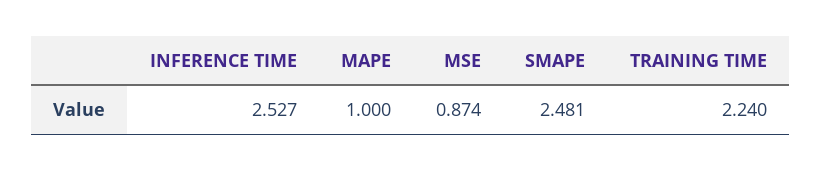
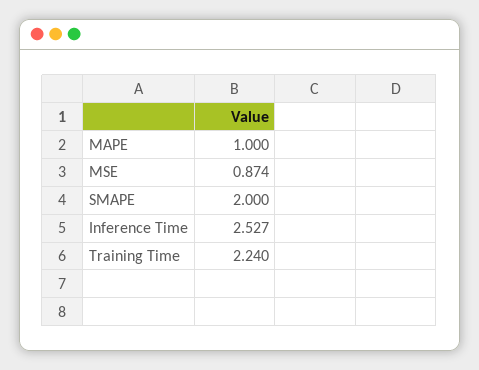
  {
    "INFERENCE TIME": 2.527,
    "MAPE": 1,
    "MSE": 0.874,
-   "SMAPE": 2.481,
+   "SMAPE": 2,
    "TRAINING TIME": 2.24
  }

